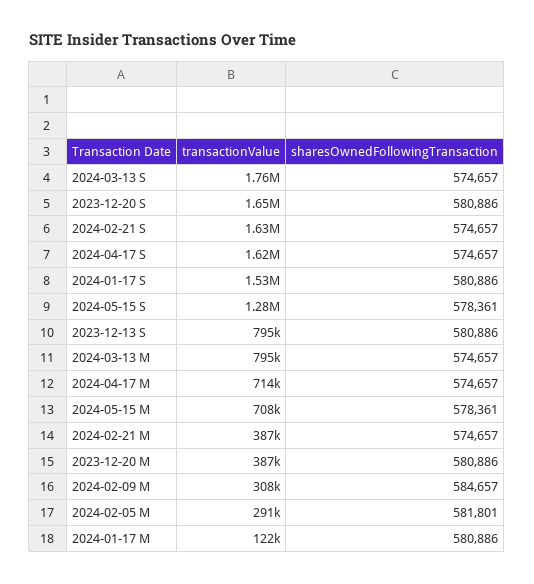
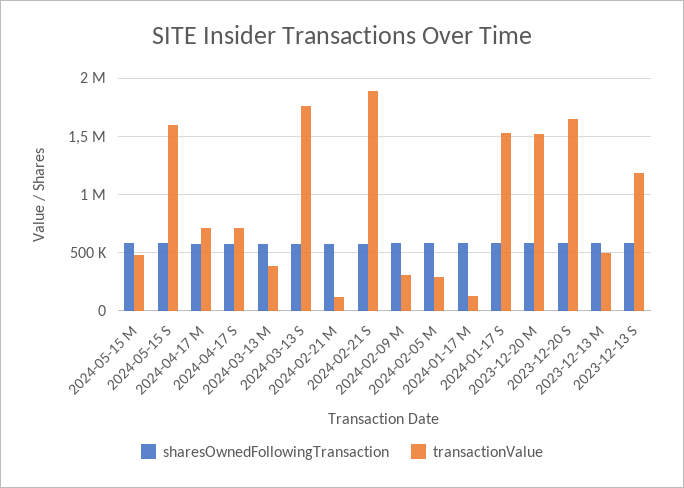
  {
    "transactionValue": {
      "2024-03-13 S": 1760000,
      "2023-12-20 S": 1650000,
-     "2024-02-21 S": 1630000,
+     "2024-02-21 S": 1900000,
-     "2024-04-17 S": 1620000,
+     "2024-04-17 S": 700000,
      "2024-01-17 S": 1530000,
-     "2024-05-15 S": 1280000,
+     "2024-05-15 S": 1600000,
-     "2023-12-13 S": 795000,
+     "2023-12-13 S": 1200000,
-     "2024-03-13 M": 795000,
+     "2024-03-13 M": 400000,
      "2024-04-17 M": 714000,
-     "2024-05-15 M": 708000,
+     "2024-05-15 M": 500000,
-     "2024-02-21 M": 387000,
+     "2024-02-21 M": 100000,
-     "2023-12-20 M": 387000,
+     "2023-12-20 M": 1500000,
      "2024-02-09 M": 308000,
      "2024-02-05 M": 291000,
-     "2024-01-17 M": 122000
+     "2024-01-17 M": 122000,
+     "2023-12-13 M": 500000
    },
    "sharesOwnedFollowingTransaction": {
      "2024-03-13 S": 574657,
      "2023-12-20 S": 580886,
      "2024-02-21 S": 574657,
      "2024-04-17 S": 574657,
      "2024-01-17 S": 580886,
      "2024-05-15 S": 578361,
      "2023-12-13 S": 580886,
      "2024-03-13 M": 574657,
      "2024-04-17 M": 574657,
      "2024-05-15 M": 578361,
      "2024-02-21 M": 574657,
      "2023-12-20 M": 580886,
      "2024-02-09 M": 584657,
      "2024-02-05 M": 581801,
-     "2024-01-17 M": 580886
+     "2024-01-17 M": 580886,
+     "2023-12-13 M": 600000
    }
  }

